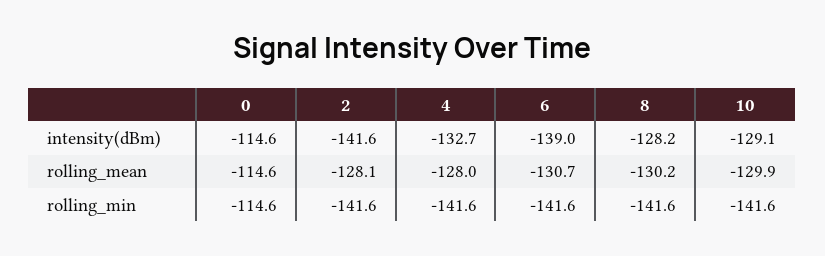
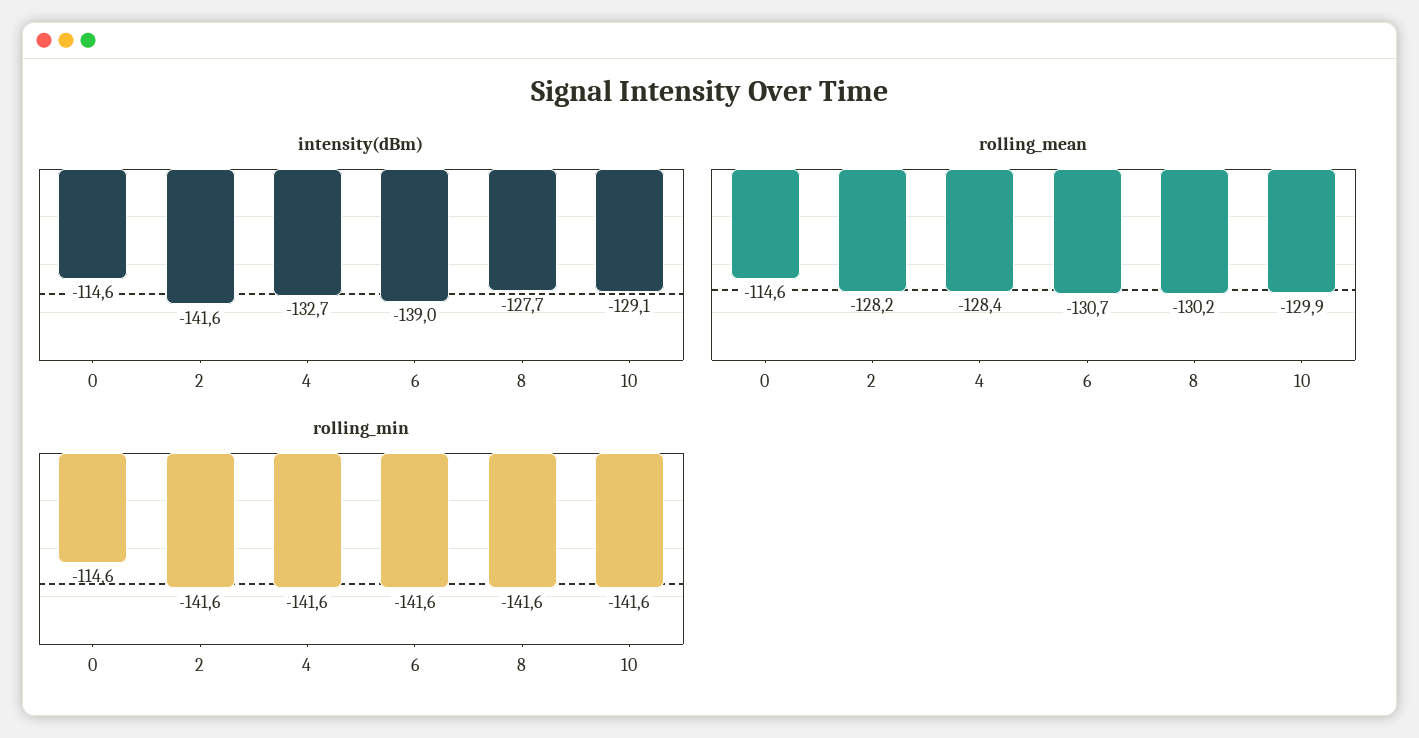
  {
    "intensity(dBm)": {
      "0": -114.6,
      "2": -141.6,
      "4": -132.7,
      "6": -139,
-     "8": -128.2,
+     "8": -127.7,
      "10": -129.1
    },
    "rolling_mean": {
      "0": -114.6,
-     "2": -128.1,
+     "2": -128.2,
-     "4": -128,
+     "4": -128.4,
      "6": -130.7,
      "8": -130.2,
      "10": -129.9
    },
    "rolling_min": {
      "0": -114.6,
      "2": -141.6,
      "4": -141.6,
      "6": -141.6,
      "8": -141.6,
      "10": -141.6
    }
  }

